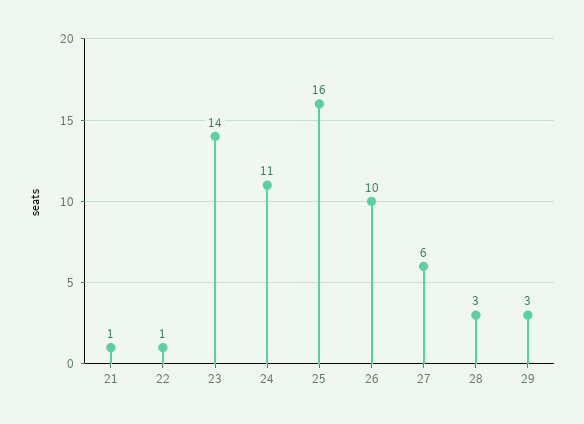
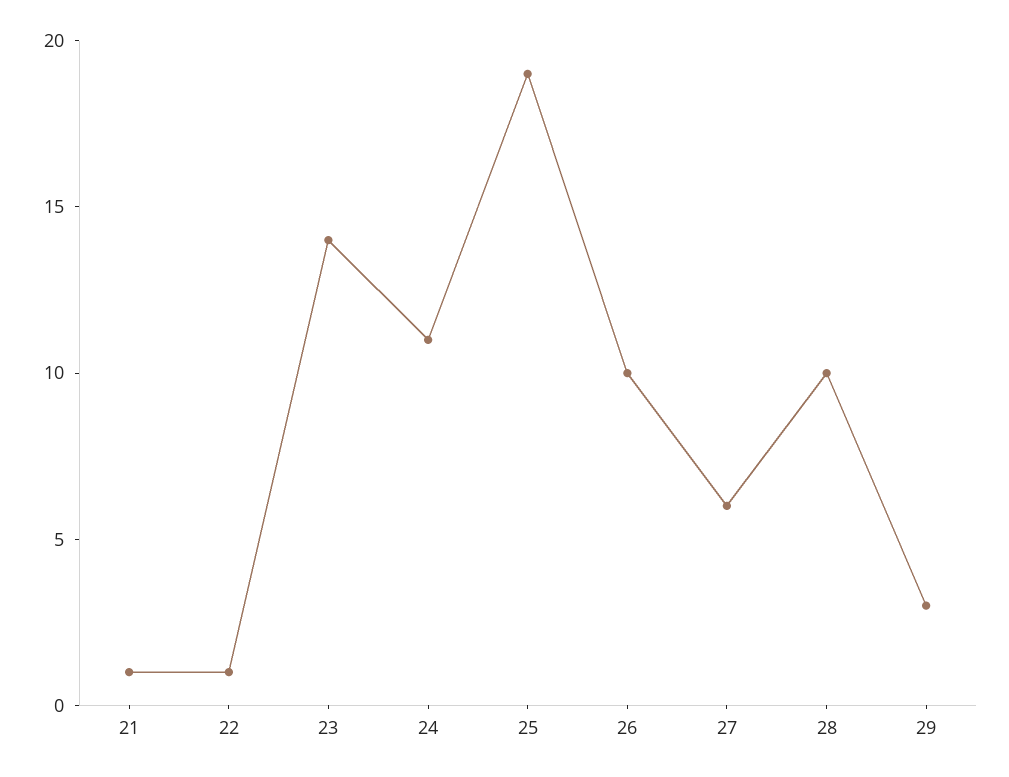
  {
    "21": 1,
    "22": 1,
    "23": 14,
    "24": 11,
-   "25": 16,
+   "25": 19,
    "26": 10,
    "27": 6,
-   "28": 3,
+   "28": 10,
    "29": 3
  }

